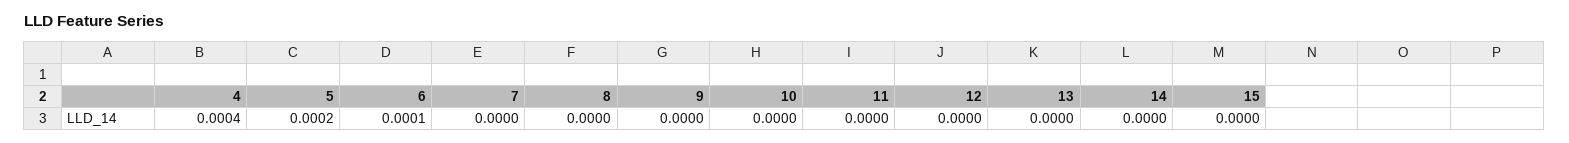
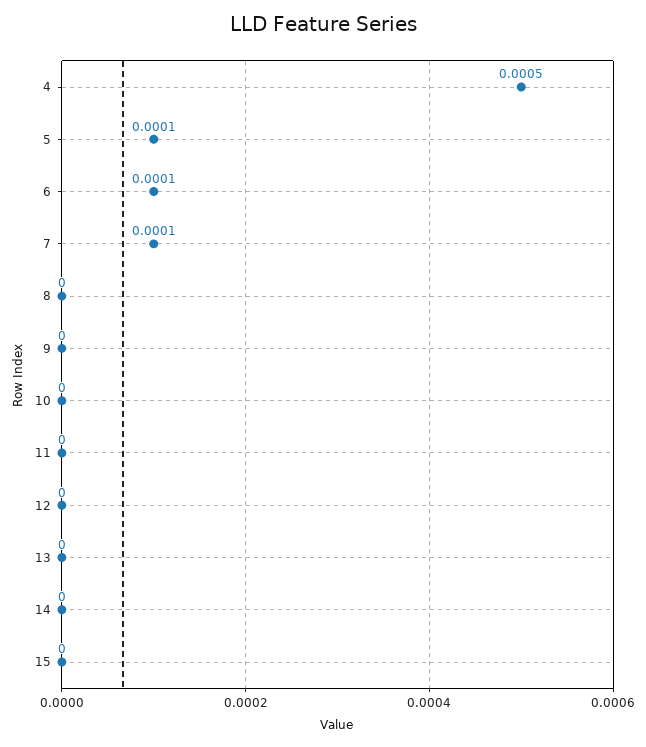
  {
-   "4": 0.0004,
+   "4": 0.0005,
-   "5": 0.0002,
+   "5": 0.0001,
    "6": 0.0001,
-   "7": 0,
+   "7": 0.0001,
    "8": 0,
    "9": 0,
    "10": 0,
    "11": 0,
    "12": 0,
    "13": 0,
    "14": 0,
    "15": 0
  }

